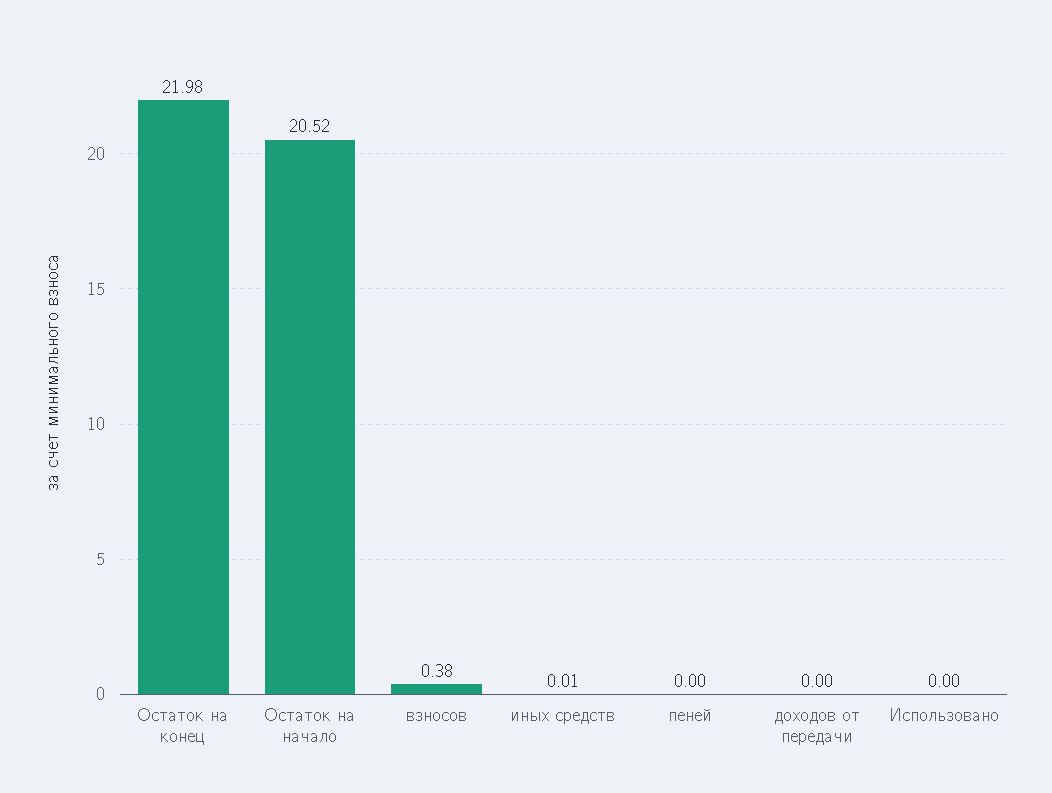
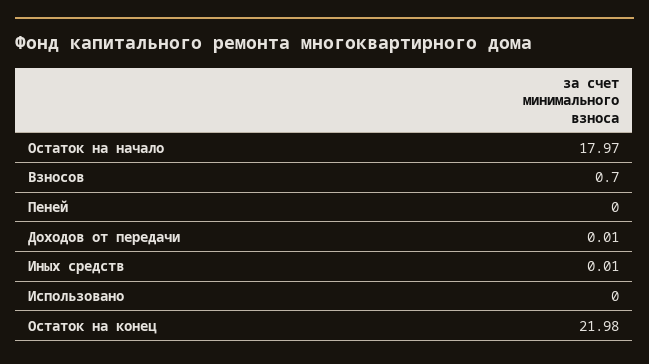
  {
    "Остаток на конец": 21.98,
-   "Остаток на начало": 20.52,
+   "Остаток на начало": 17.97,
-   "взносов": 0.38,
+   "взносов": 0.7,
    "иных средств": 0.01,
    "пеней": 0,
-   "доходов от передачи": 0,
+   "доходов от передачи": 0.01,
    "Использовано": 0
  }

